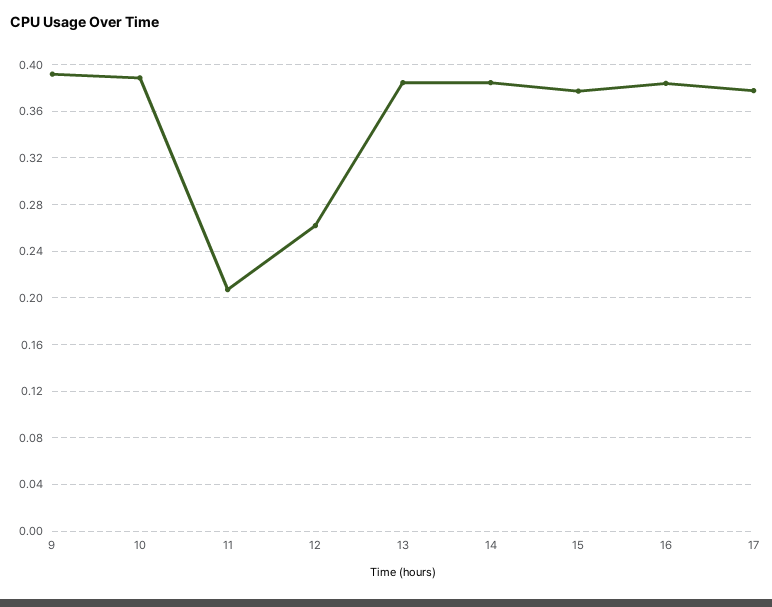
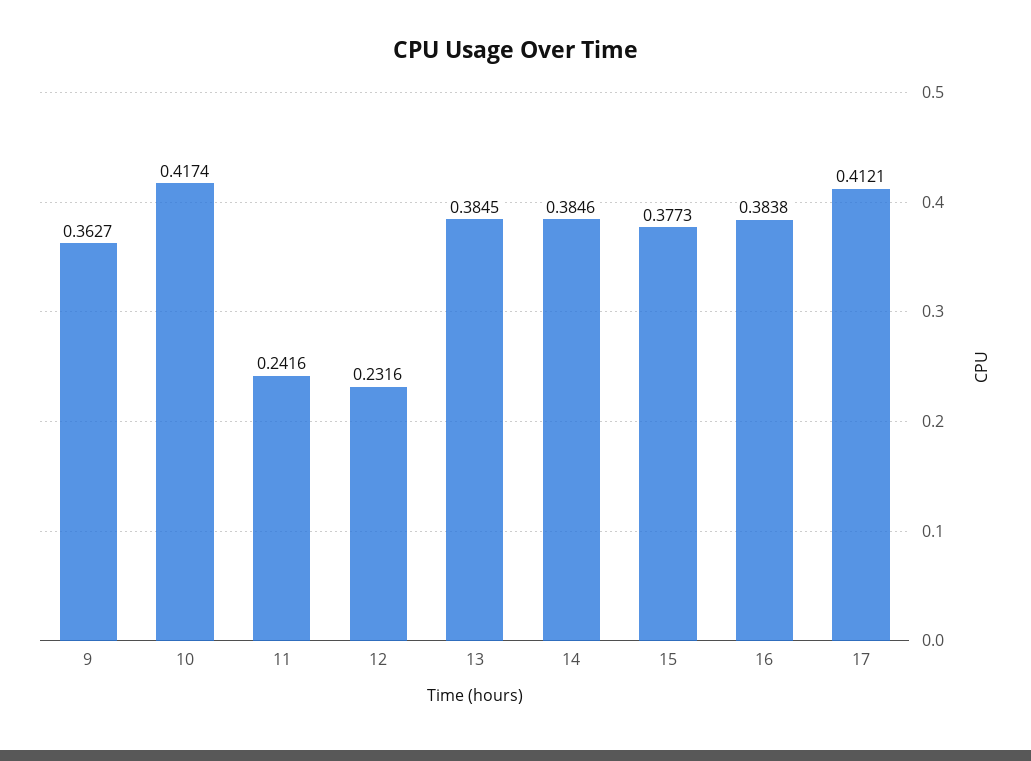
  {
-   "9": 0.39,
+   "9": 0.3627,
-   "10": 0.39,
+   "10": 0.4174,
-   "11": 0.21,
+   "11": 0.2416,
-   "12": 0.26,
+   "12": 0.2316,
    "13": 0.3845,
    "14": 0.3846,
    "15": 0.3773,
    "16": 0.3838,
-   "17": 0.38
+   "17": 0.4121
  }

